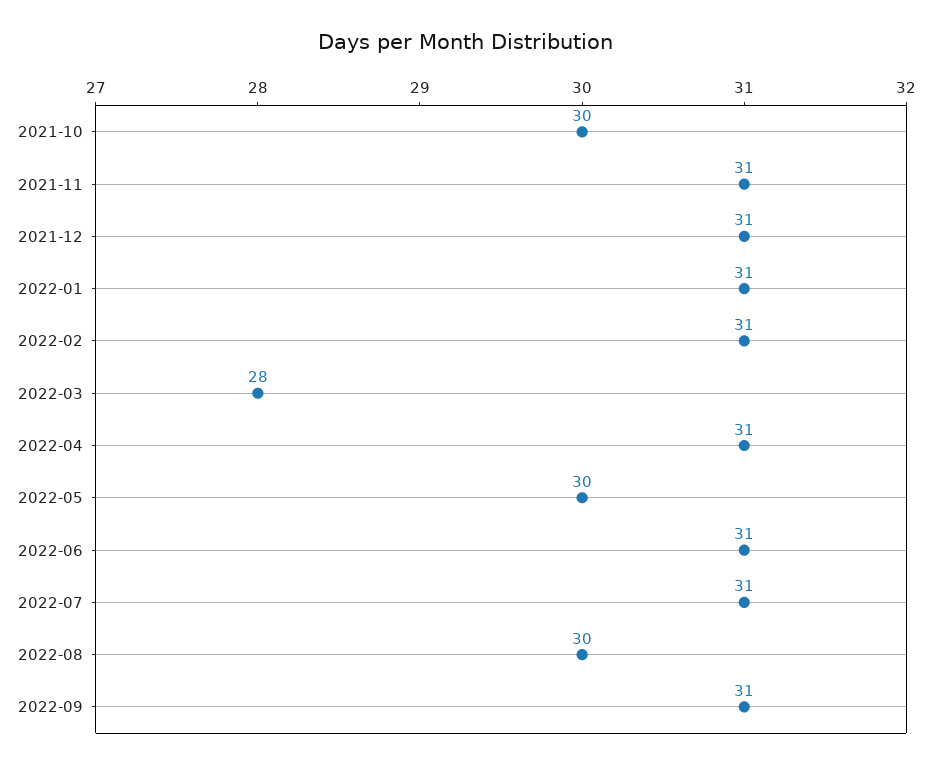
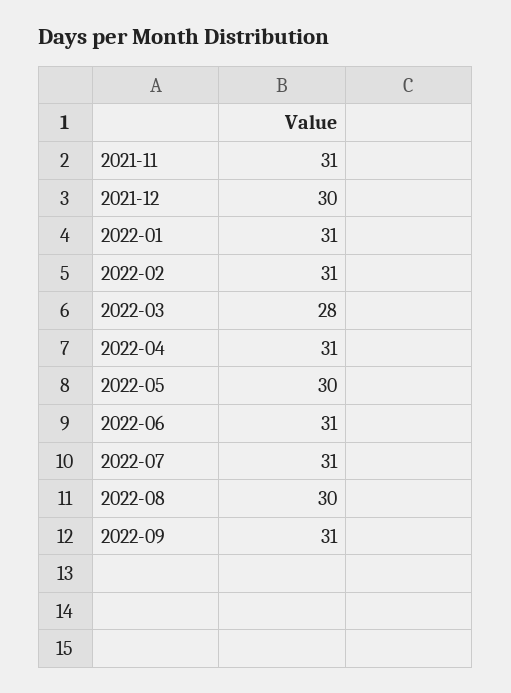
  {
-   "2021-10": 30,
    "2021-11": 31,
-   "2021-12": 31,
+   "2021-12": 30,
    "2022-01": 31,
    "2022-02": 31,
    "2022-03": 28,
    "2022-04": 31,
    "2022-05": 30,
    "2022-06": 31,
    "2022-07": 31,
    "2022-08": 30,
    "2022-09": 31
  }

